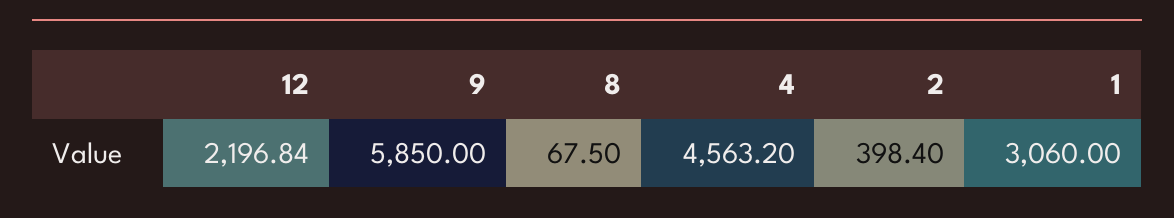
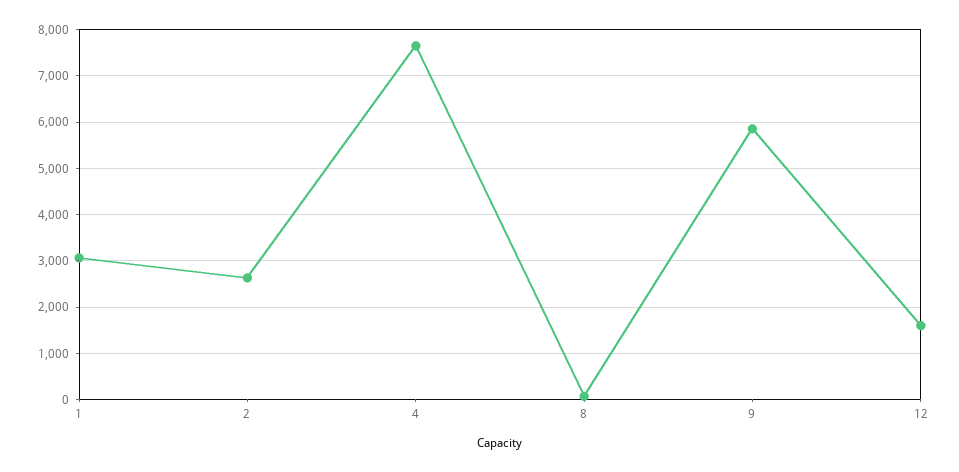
  {
-   "12": 2196.84,
+   "12": 1600,
    "9": 5850,
    "8": 67.5,
-   "4": 4563.2,
+   "4": 7600,
-   "2": 398.4,
+   "2": 2600,
    "1": 3060
  }

